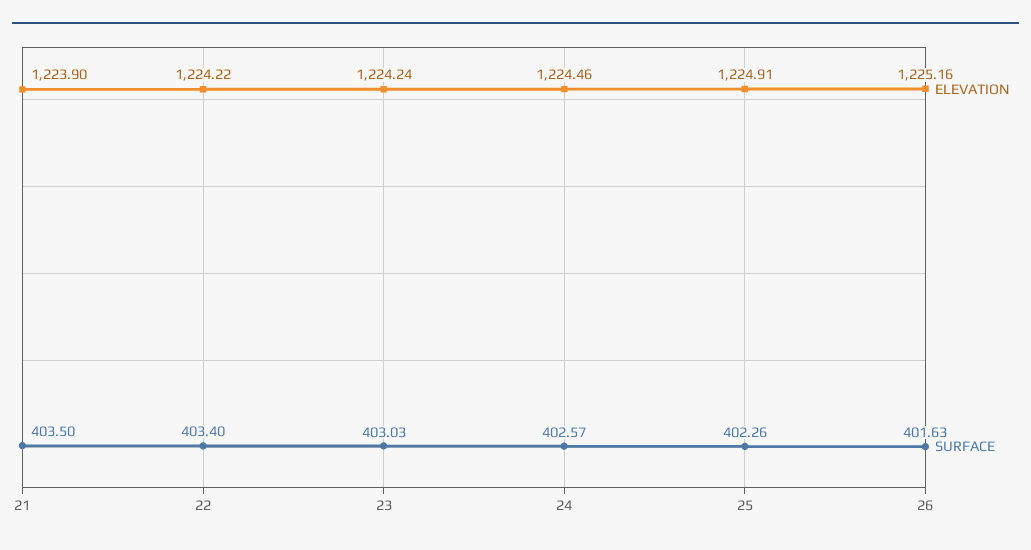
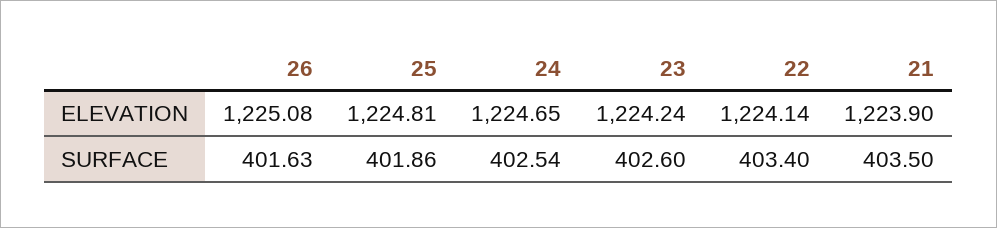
  {
    "ELEVATION": {
      "21": 1223.9,
-     "22": 1224.22,
+     "22": 1224.14,
      "23": 1224.24,
-     "24": 1224.46,
+     "24": 1224.65,
-     "25": 1224.91,
+     "25": 1224.81,
-     "26": 1225.16
+     "26": 1225.08
    },
    "SURFACE": {
      "21": 403.5,
      "22": 403.4,
-     "23": 403.03,
+     "23": 402.6,
-     "24": 402.57,
+     "24": 402.54,
-     "25": 402.26,
+     "25": 401.86,
      "26": 401.63
    }
  }

